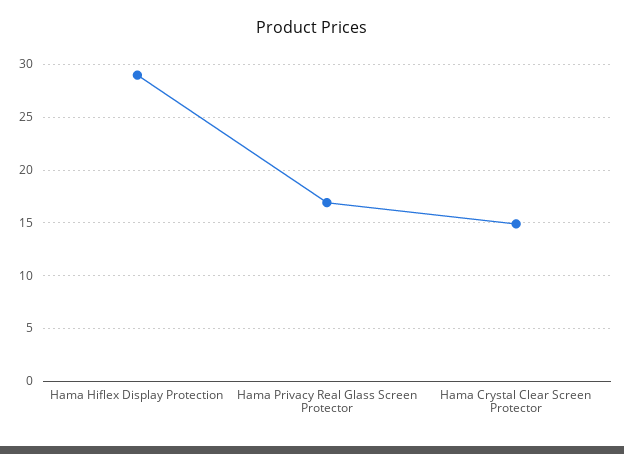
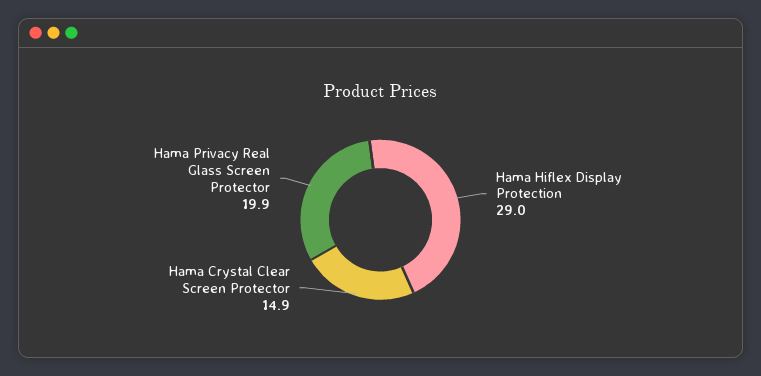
  {
    "Hama Hiflex Display Protection": 29,
-   "Hama Privacy Real Glass Screen Protector": 17,
+   "Hama Privacy Real Glass Screen Protector": 19.9,
    "Hama Crystal Clear Screen Protector": 14.9
  }

